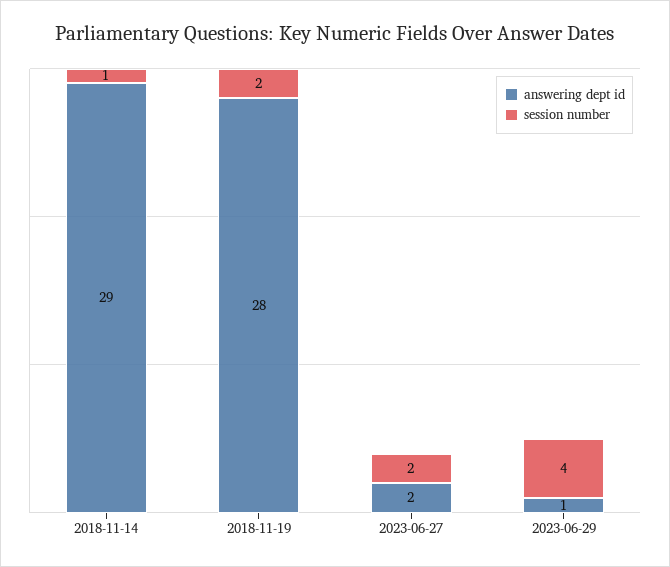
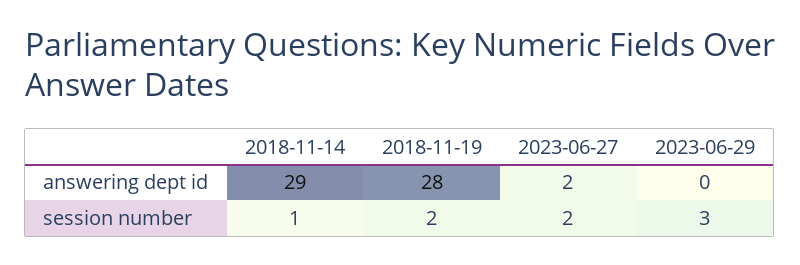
  {
    "answering dept id": {
      "2018-11-14": 29,
      "2018-11-19": 28,
      "2023-06-27": 2,
-     "2023-06-29": 1
+     "2023-06-29": 0
    },
    "session number": {
      "2018-11-14": 1,
      "2018-11-19": 2,
      "2023-06-27": 2,
-     "2023-06-29": 4
+     "2023-06-29": 3
    }
  }

